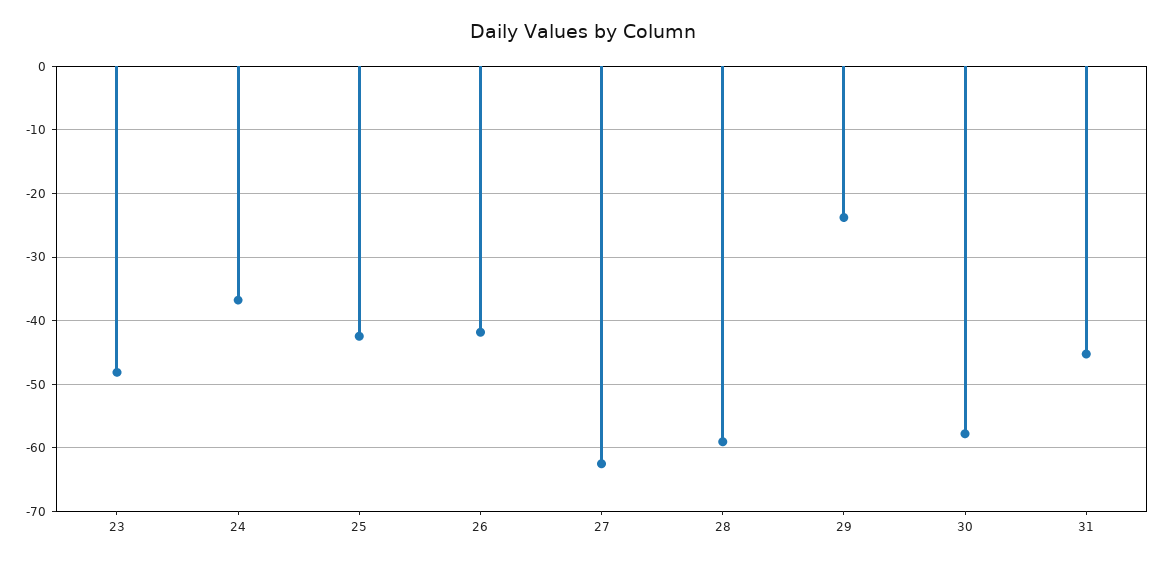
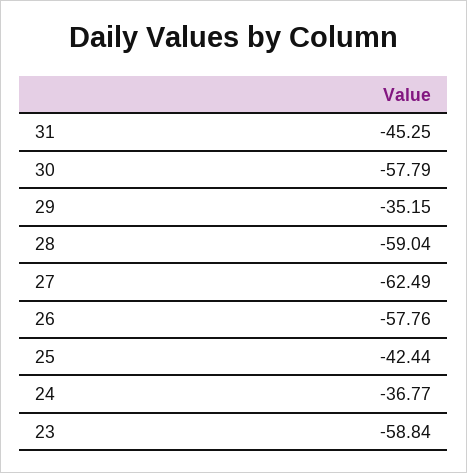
  {
-   "23": -48,
+   "23": -58.84,
    "24": -36.77,
    "25": -42.44,
-   "26": -42,
+   "26": -57.76,
    "27": -62.49,
    "28": -59.04,
-   "29": -24,
+   "29": -35.15,
    "30": -57.79,
    "31": -45.25
  }

